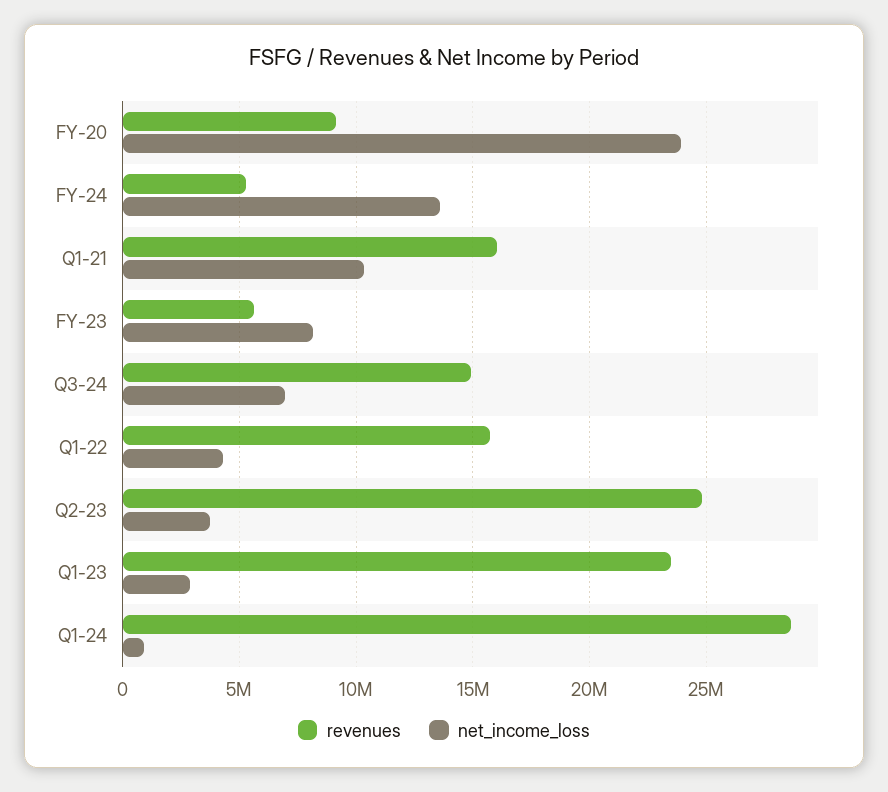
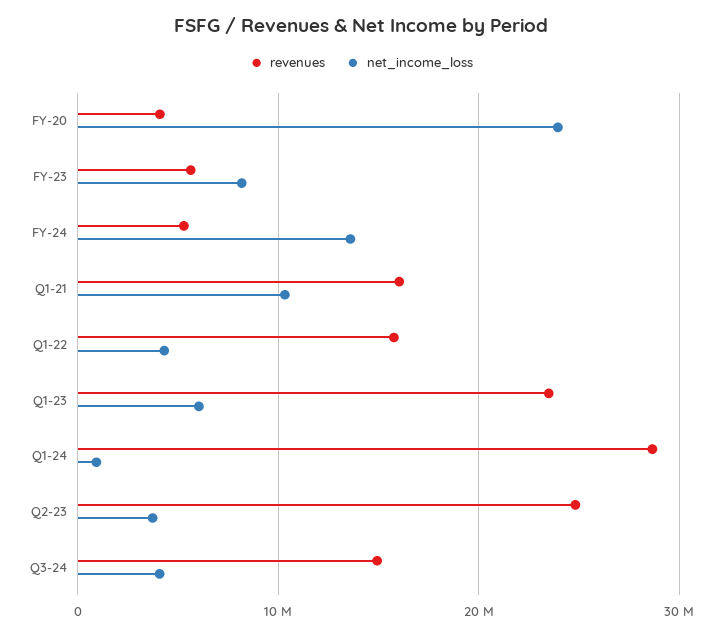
  {
    "revenues": {
-     "FY-20": 9000000,
+     "FY-20": 4000000,
      "FY-24": 5500000,
      "Q1-21": 16000000,
      "FY-23": 5500000,
      "Q3-24": 15000000,
      "Q1-22": 16000000,
      "Q2-23": 25000000,
      "Q1-23": 23500000,
      "Q1-24": 28500000
    },
    "net_income_loss": {
      "FY-20": 24000000,
      "FY-24": 13500000,
      "Q1-21": 10500000,
      "FY-23": 8000000,
-     "Q3-24": 7000000,
+     "Q3-24": 4000000,
      "Q1-22": 4500000,
      "Q2-23": 3500000,
-     "Q1-23": 3000000,
+     "Q1-23": 6000000,
      "Q1-24": 1000000
    }
  }

